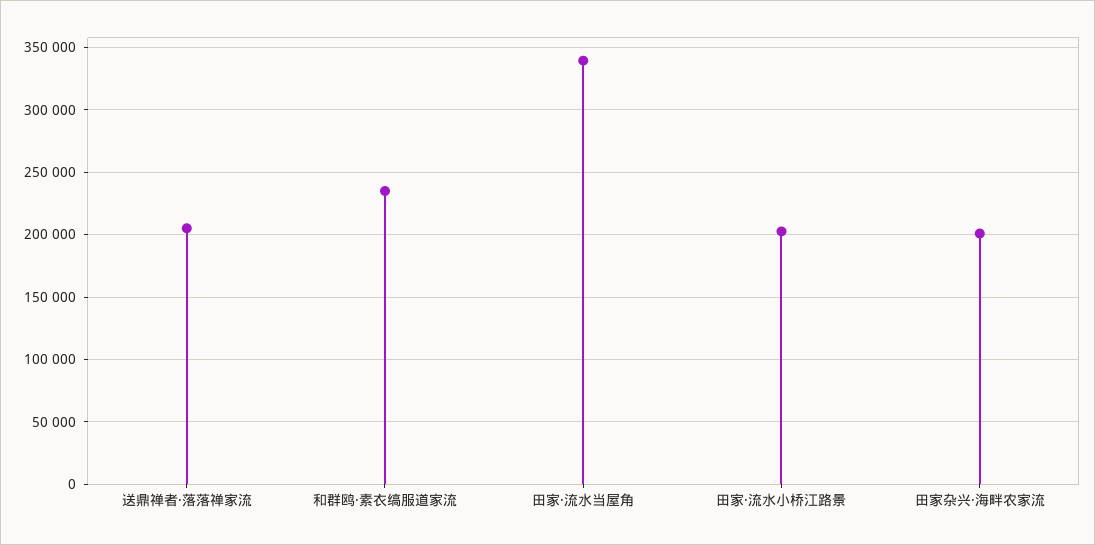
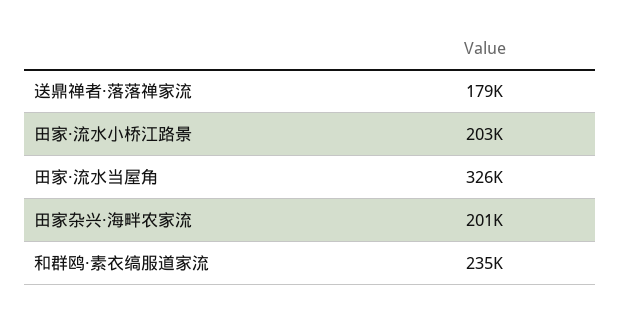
  {
-   "送鼎禅者·落落禅家流": 205000,
+   "送鼎禅者·落落禅家流": 179000,
    "和群鸥·素衣缟服道家流": 235000,
-   "田家·流水当屋角": 340000,
+   "田家·流水当屋角": 326000,
    "田家·流水小桥江路景": 203000,
    "田家杂兴·海畔农家流": 201000
  }

